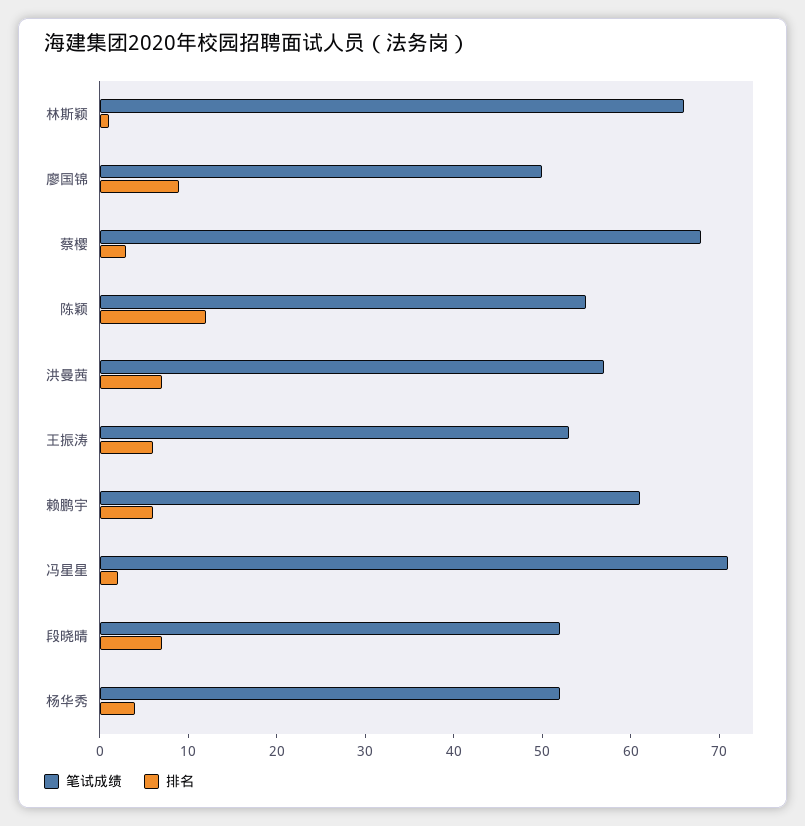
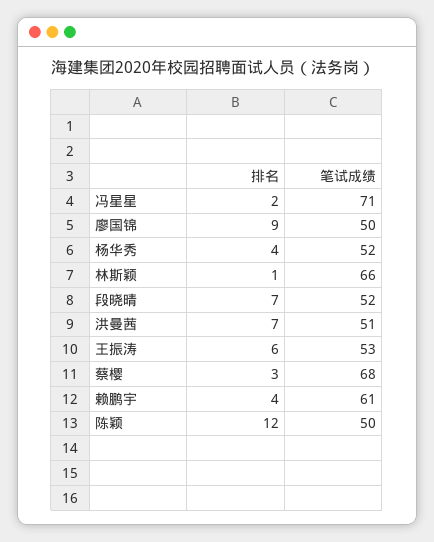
  {
    "笔试成绩": {
      "林斯颖": 66,
      "廖国锦": 50,
      "蔡樱": 68,
-     "陈颖": 55,
+     "陈颖": 50,
-     "洪曼茜": 57,
+     "洪曼茜": 51,
      "王振涛": 53,
      "赖鹏宇": 61,
      "冯星星": 71,
      "段晓晴": 52,
      "杨华秀": 52
    },
    "排名": {
      "林斯颖": 1,
      "廖国锦": 9,
      "蔡樱": 3,
      "陈颖": 12,
      "洪曼茜": 7,
      "王振涛": 6,
-     "赖鹏宇": 6,
+     "赖鹏宇": 4,
      "冯星星": 2,
      "段晓晴": 7,
      "杨华秀": 4
    }
  }

